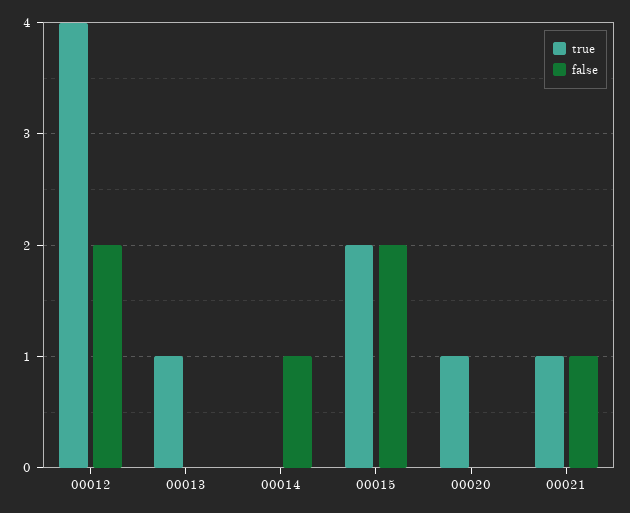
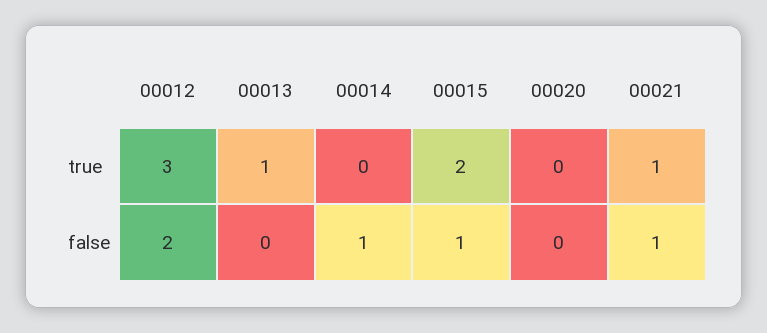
  {
    "true": {
-     "00012": 4,
+     "00012": 3,
      "00013": 1,
      "00014": 0,
      "00015": 2,
-     "00020": 1,
+     "00020": 0,
      "00021": 1
    },
    "false": {
      "00012": 2,
      "00013": 0,
      "00014": 1,
-     "00015": 2,
+     "00015": 1,
      "00020": 0,
      "00021": 1
    }
  }

